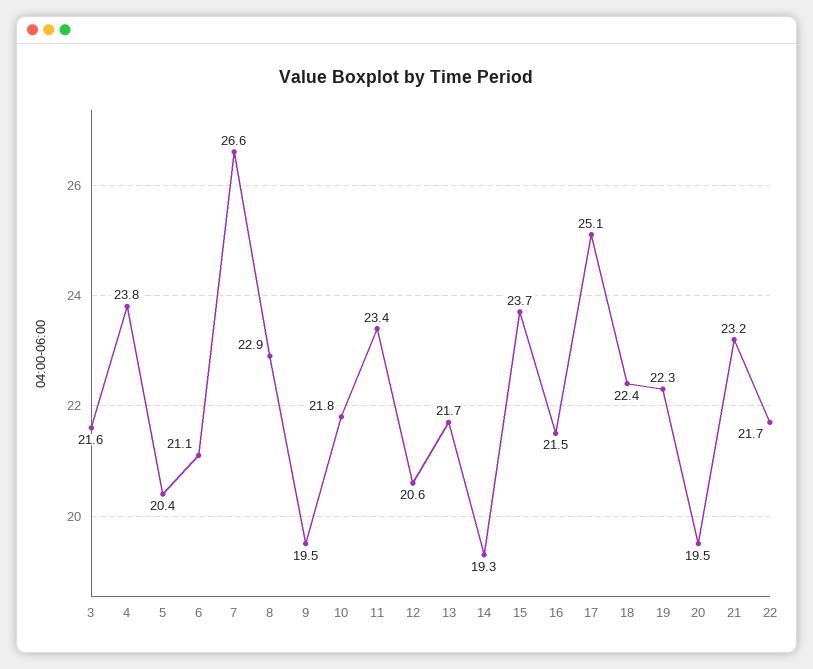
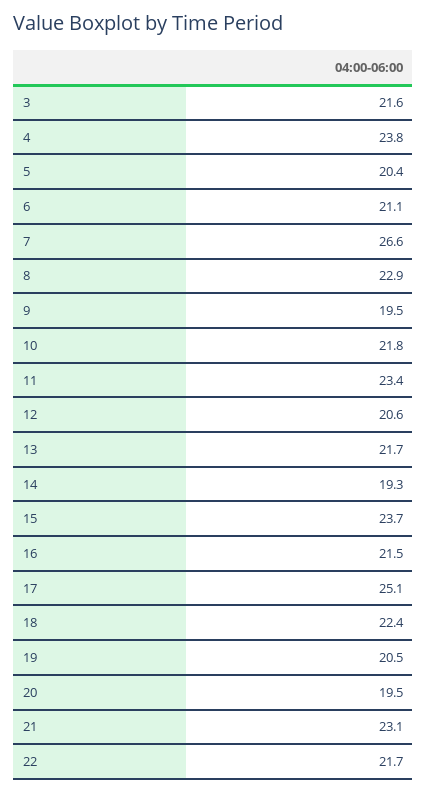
  {
    "3": 21.6,
    "4": 23.8,
    "5": 20.4,
    "6": 21.1,
    "7": 26.6,
    "8": 22.9,
    "9": 19.5,
    "10": 21.8,
    "11": 23.4,
    "12": 20.6,
    "13": 21.7,
    "14": 19.3,
    "15": 23.7,
    "16": 21.5,
    "17": 25.1,
    "18": 22.4,
-   "19": 22.3,
+   "19": 20.5,
    "20": 19.5,
-   "21": 23.2,
+   "21": 23.1,
    "22": 21.7
  }

